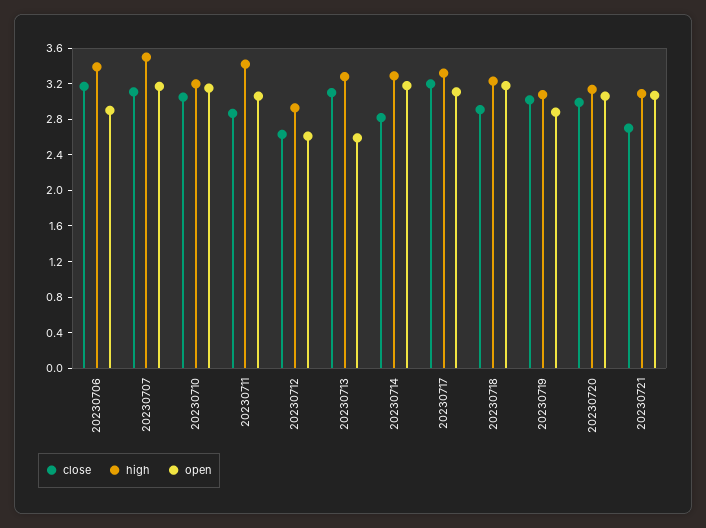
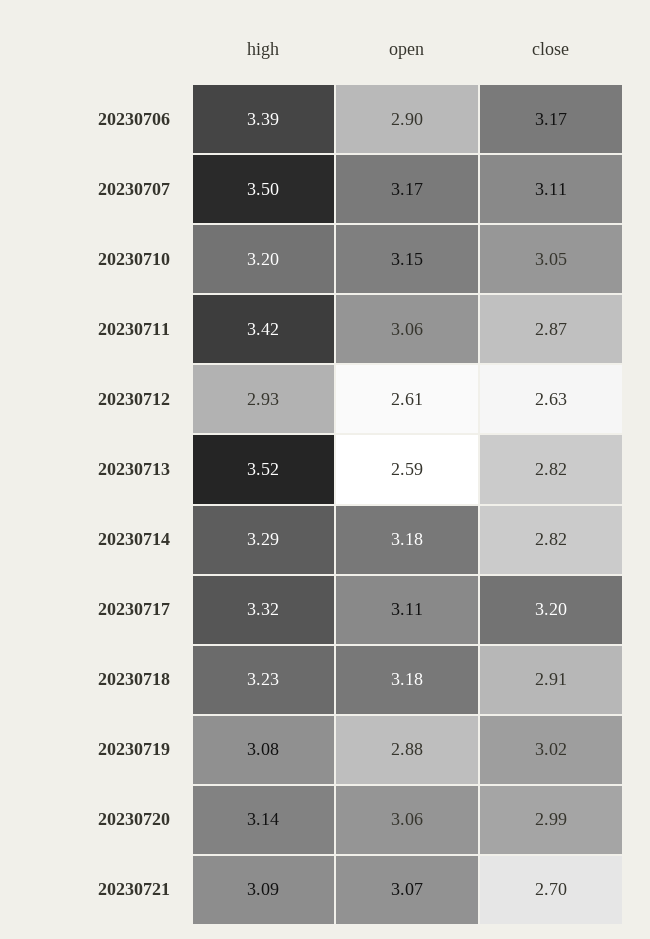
  {
    "close": {
      "20230706": 3.17,
      "20230707": 3.11,
      "20230710": 3.05,
      "20230711": 2.87,
      "20230712": 2.63,
-     "20230713": 3.1,
+     "20230713": 2.82,
      "20230714": 2.82,
      "20230717": 3.2,
      "20230718": 2.91,
      "20230719": 3.02,
      "20230720": 2.99,
      "20230721": 2.7
    },
    "high": {
      "20230706": 3.39,
      "20230707": 3.5,
      "20230710": 3.2,
      "20230711": 3.42,
      "20230712": 2.93,
-     "20230713": 3.3,
+     "20230713": 3.52,
      "20230714": 3.29,
      "20230717": 3.32,
      "20230718": 3.23,
      "20230719": 3.08,
      "20230720": 3.14,
      "20230721": 3.09
    },
    "open": {
      "20230706": 2.9,
      "20230707": 3.17,
      "20230710": 3.15,
      "20230711": 3.06,
      "20230712": 2.61,
      "20230713": 2.59,
      "20230714": 3.18,
      "20230717": 3.11,
      "20230718": 3.18,
      "20230719": 2.88,
      "20230720": 3.06,
      "20230721": 3.07
    }
  }

